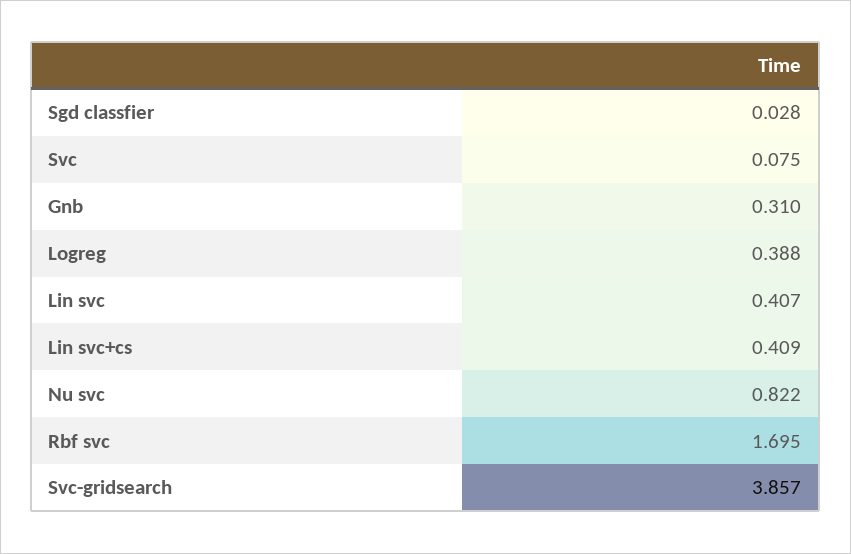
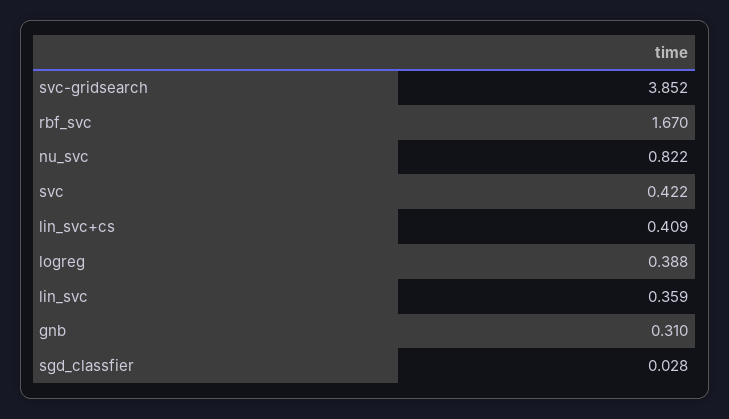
  {
    "Sgd classfier": 0.028,
-   "Svc": 0.075,
+   "Svc": 0.422,
    "Gnb": 0.31,
    "Logreg": 0.388,
-   "Lin svc": 0.407,
+   "Lin svc": 0.359,
    "Lin svc+cs": 0.409,
    "Nu svc": 0.822,
-   "Rbf svc": 1.695,
+   "Rbf svc": 1.67,
-   "Svc-gridsearch": 3.857
+   "Svc-gridsearch": 3.852
  }

